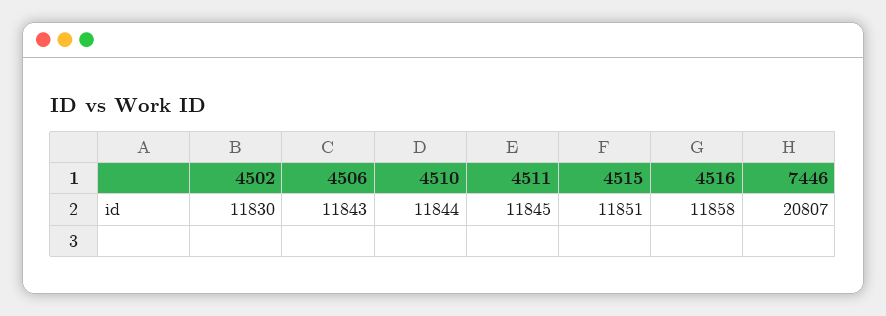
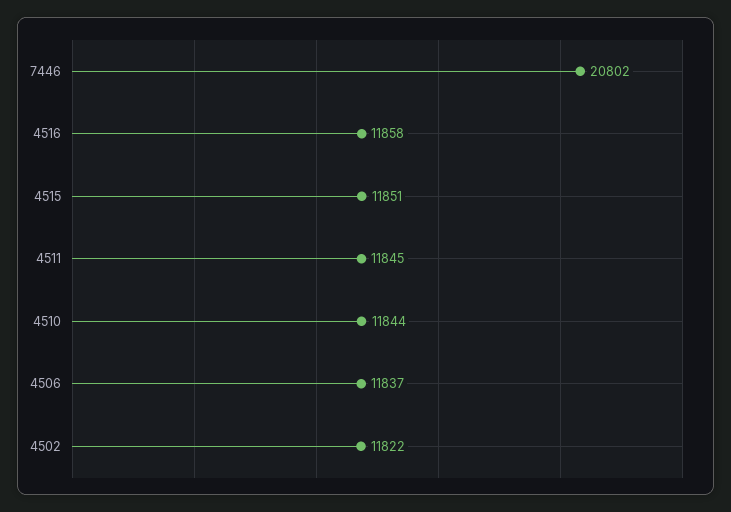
  {
-   "4502": 11830,
+   "4502": 11822,
-   "4506": 11843,
+   "4506": 11837,
    "4510": 11844,
    "4511": 11845,
    "4515": 11851,
    "4516": 11858,
-   "7446": 20807
+   "7446": 20802
  }

